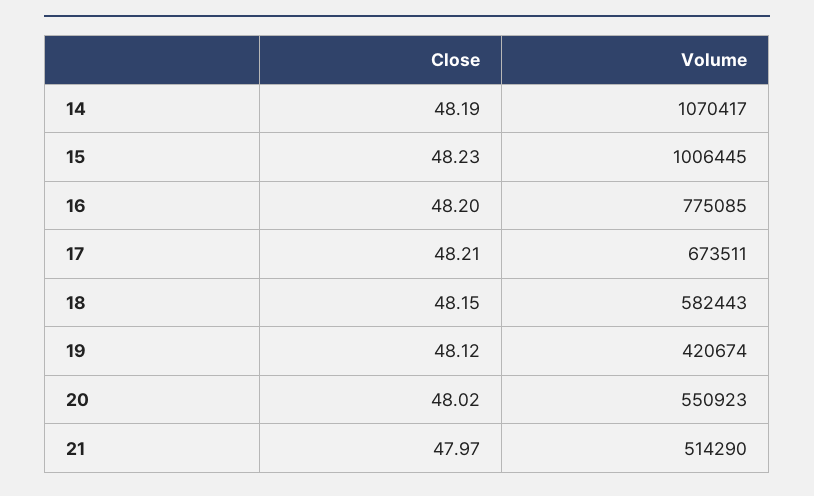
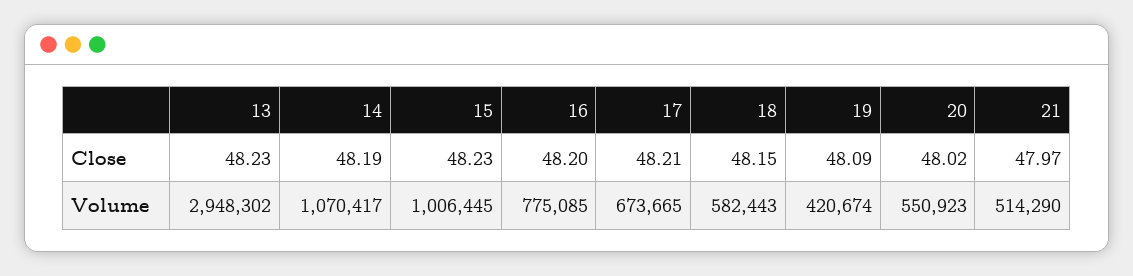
  {
    "Close": {
      "14": 48.19,
      "15": 48.23,
      "16": 48.2,
      "17": 48.21,
      "18": 48.15,
-     "19": 48.12,
+     "19": 48.09,
      "20": 48.02,
-     "21": 47.97
+     "21": 47.97,
+     "13": 48.23
    },
    "Volume": {
      "14": 1070417,
      "15": 1006445,
      "16": 775085,
-     "17": 673511,
+     "17": 673665,
      "18": 582443,
      "19": 420674,
      "20": 550923,
-     "21": 514290
+     "21": 514290,
+     "13": 2948302
    }
  }

